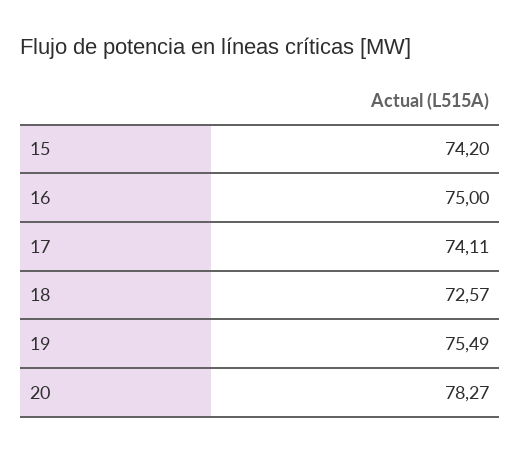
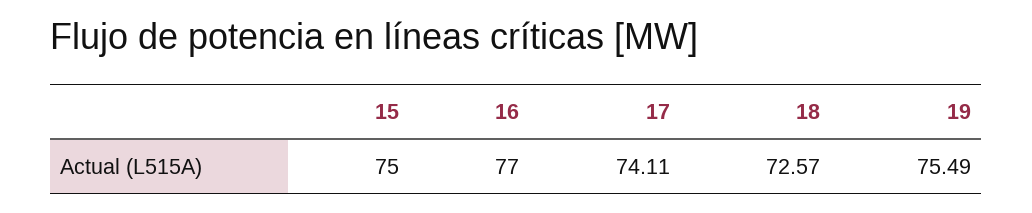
  {
-   "15": 74.2,
+   "15": 75,
-   "16": 75,
+   "16": 77,
    "17": 74.11,
    "18": 72.57,
-   "19": 75.49,
+   "19": 75.49
-   "20": 78.27
  }

